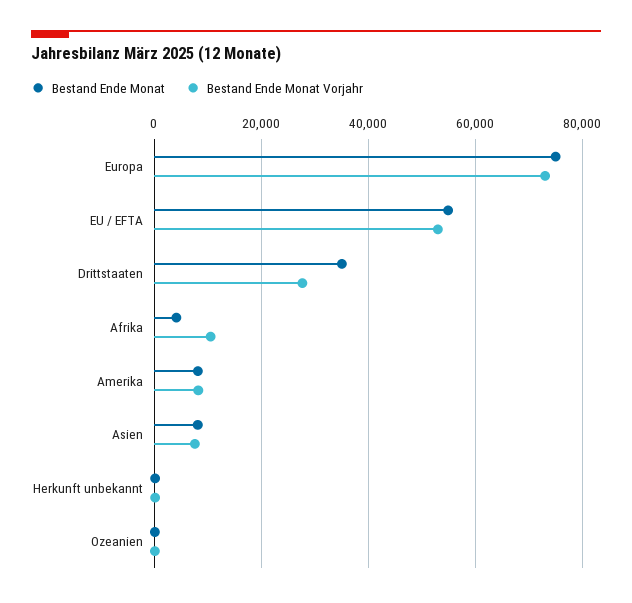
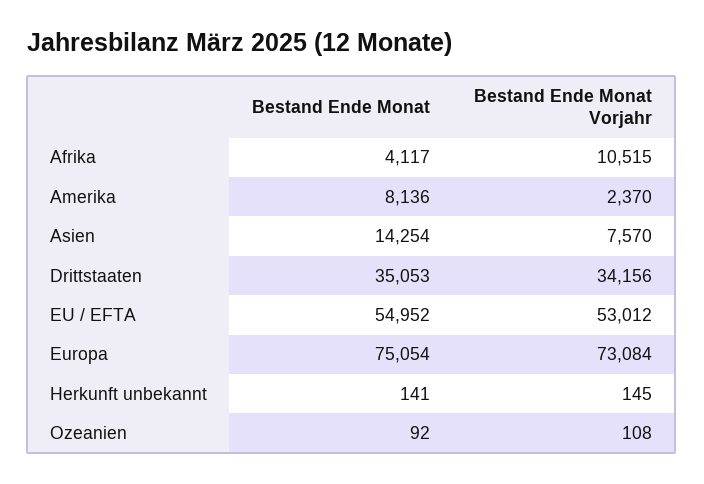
  {
    "Bestand Ende Monat": {
      "Europa": 75054,
      "EU / EFTA": 54952,
      "Drittstaaten": 35053,
      "Afrika": 4117,
      "Amerika": 8136,
-     "Asien": 8000,
+     "Asien": 14254,
      "Herkunft unbekannt": 141,
      "Ozeanien": 92
    },
    "Bestand Ende Monat Vorjahr": {
      "Europa": 73084,
      "EU / EFTA": 53012,
-     "Drittstaaten": 28000,
+     "Drittstaaten": 34156,
      "Afrika": 10515,
-     "Amerika": 8000,
+     "Amerika": 2370,
      "Asien": 7570,
      "Herkunft unbekannt": 145,
      "Ozeanien": 108
    }
  }

